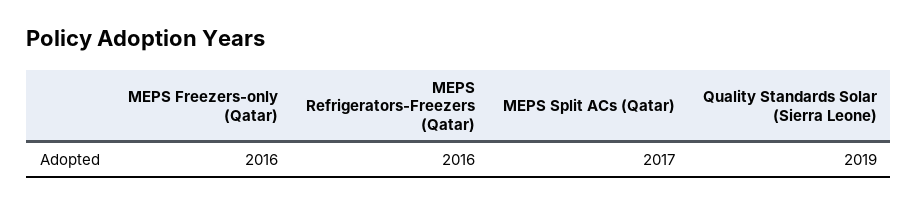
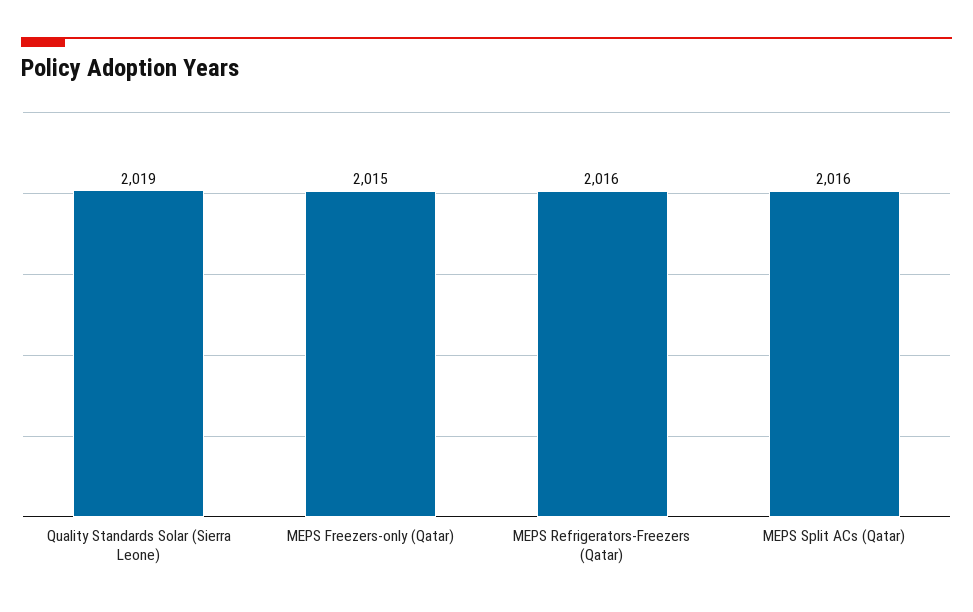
  {
-   "MEPS Freezers-only (Qatar)": 2016,
+   "MEPS Freezers-only (Qatar)": 2015,
    "MEPS Refrigerators-Freezers (Qatar)": 2016,
-   "MEPS Split ACs (Qatar)": 2017,
+   "MEPS Split ACs (Qatar)": 2016,
    "Quality Standards Solar (Sierra Leone)": 2019
  }

